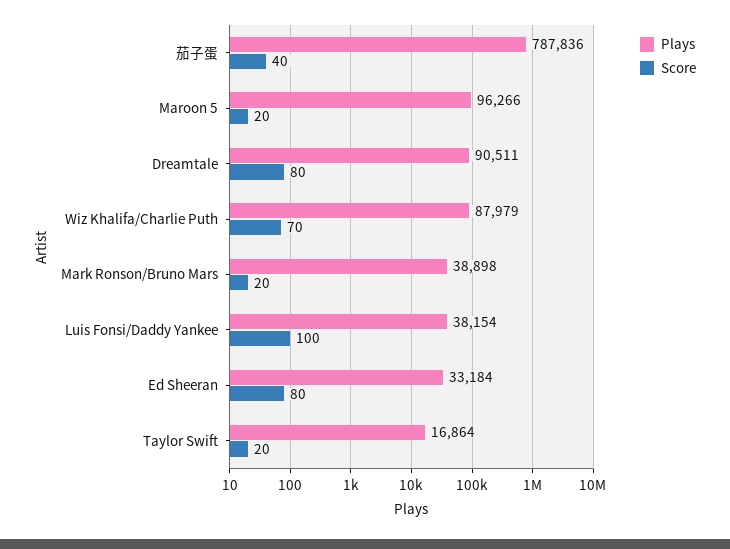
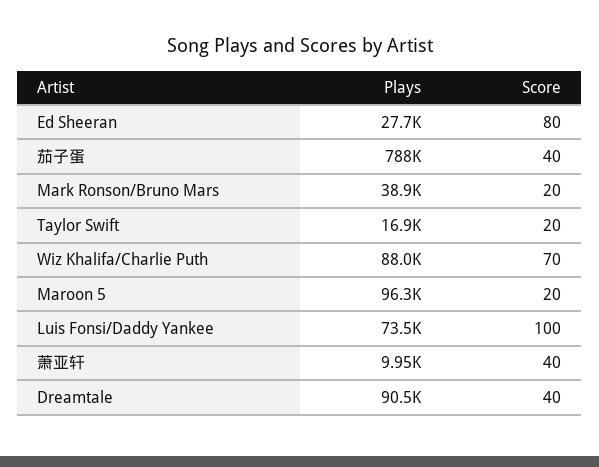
  {
    "Plays": {
      "茄子蛋": 787836,
      "Maroon 5": 96266,
      "Dreamtale": 90511,
      "Wiz Khalifa/Charlie Puth": 87979,
      "Mark Ronson/Bruno Mars": 38898,
-     "Luis Fonsi/Daddy Yankee": 38154,
+     "Luis Fonsi/Daddy Yankee": 73500,
-     "Ed Sheeran": 33184,
+     "Ed Sheeran": 27700,
-     "Taylor Swift": 16864
+     "Taylor Swift": 16864,
+     "萧亚轩": 9950
    },
    "Score": {
      "茄子蛋": 40,
      "Maroon 5": 20,
-     "Dreamtale": 80,
+     "Dreamtale": 40,
      "Wiz Khalifa/Charlie Puth": 70,
      "Mark Ronson/Bruno Mars": 20,
      "Luis Fonsi/Daddy Yankee": 100,
      "Ed Sheeran": 80,
-     "Taylor Swift": 20
+     "Taylor Swift": 20,
+     "萧亚轩": 40
    }
  }

